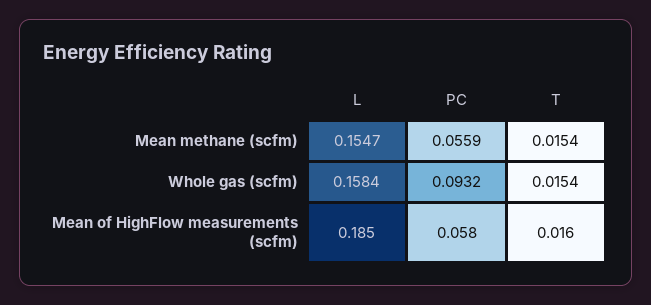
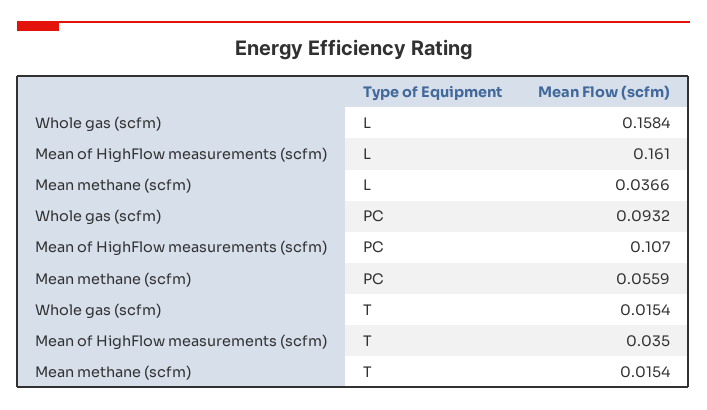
  {
    "L": {
-     "Mean methane (scfm)": 0.1547,
+     "Mean methane (scfm)": 0.0366,
      "Whole gas (scfm)": 0.1584,
-     "Mean of HighFlow measurements (scfm)": 0.185
+     "Mean of HighFlow measurements (scfm)": 0.161
    },
    "PC": {
      "Mean methane (scfm)": 0.0559,
      "Whole gas (scfm)": 0.0932,
-     "Mean of HighFlow measurements (scfm)": 0.058
+     "Mean of HighFlow measurements (scfm)": 0.107
    },
    "T": {
      "Mean methane (scfm)": 0.0154,
      "Whole gas (scfm)": 0.0154,
-     "Mean of HighFlow measurements (scfm)": 0.016
+     "Mean of HighFlow measurements (scfm)": 0.035
    }
  }

